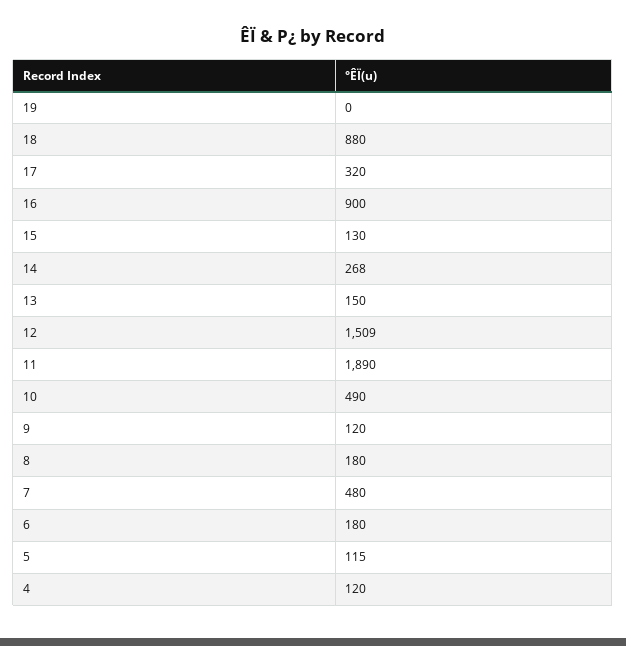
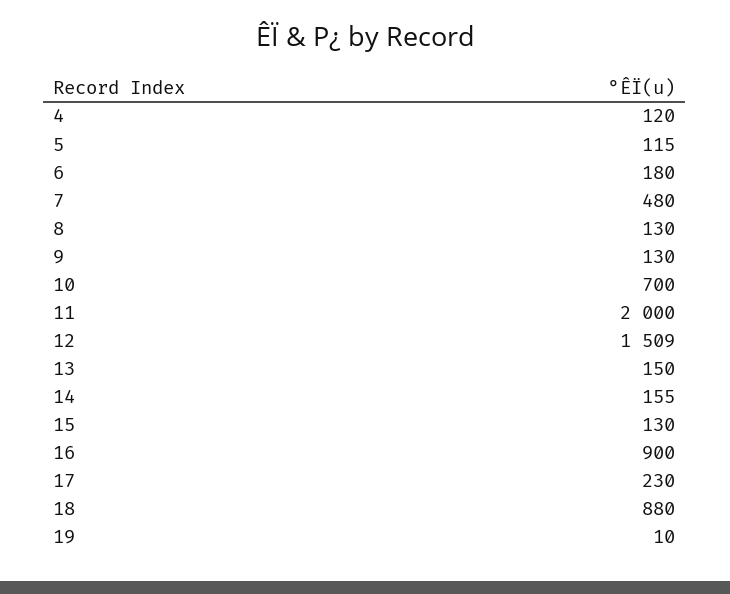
  {
-   "19": 0,
+   "19": 10,
    "18": 880,
-   "17": 320,
+   "17": 230,
    "16": 900,
    "15": 130,
-   "14": 268,
+   "14": 155,
    "13": 150,
    "12": 1509,
-   "11": 1890,
+   "11": 2000,
-   "10": 490,
+   "10": 700,
-   "9": 120,
+   "9": 130,
-   "8": 180,
+   "8": 130,
    "7": 480,
    "6": 180,
    "5": 115,
    "4": 120
  }

